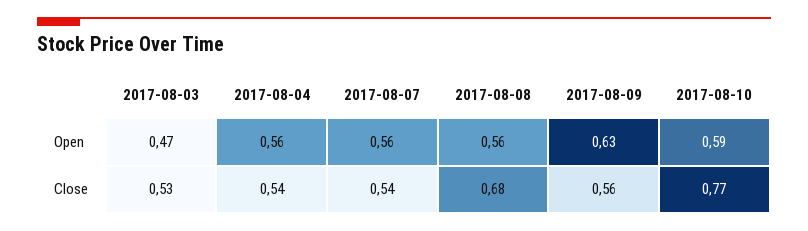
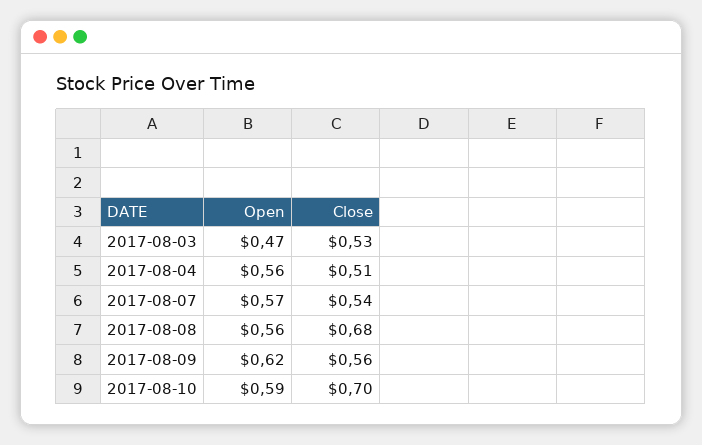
  {
    "2017-08-03": {
      "Open": 0.47,
      "Close": 0.53
    },
    "2017-08-04": {
      "Open": 0.56,
-     "Close": 0.54
+     "Close": 0.51
    },
    "2017-08-07": {
-     "Open": 0.56,
+     "Open": 0.57,
      "Close": 0.54
    },
    "2017-08-08": {
      "Open": 0.56,
      "Close": 0.68
    },
    "2017-08-09": {
-     "Open": 0.63,
+     "Open": 0.62,
      "Close": 0.56
    },
    "2017-08-10": {
      "Open": 0.59,
-     "Close": 0.77
+     "Close": 0.7
    }
  }

